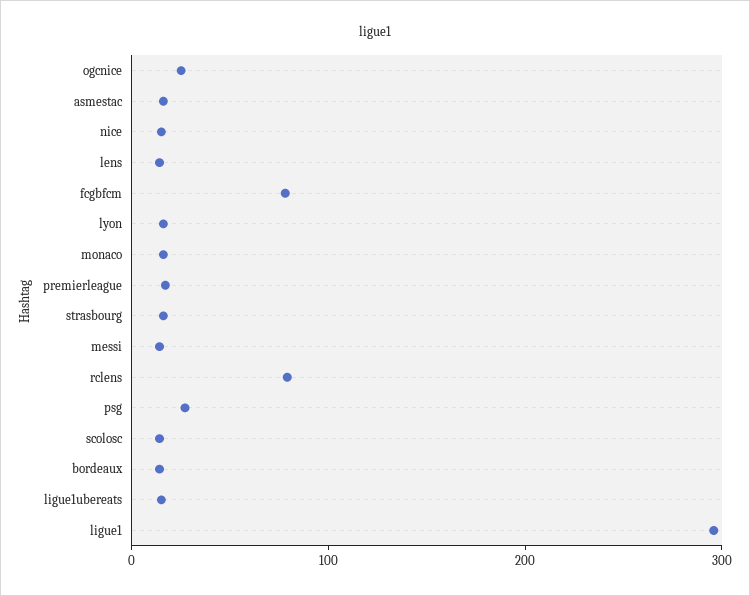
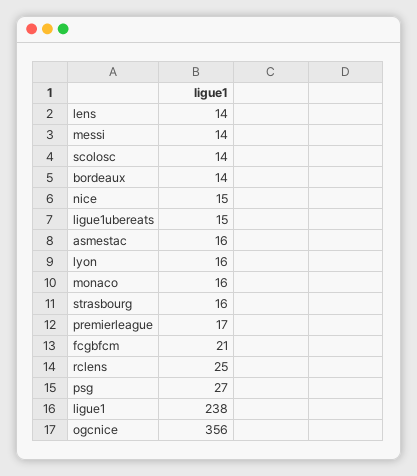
  {
-   "ogcnice": 20,
+   "ogcnice": 356,
    "asmestac": 16,
    "nice": 15,
    "lens": 14,
-   "fcgbfcm": 80,
+   "fcgbfcm": 21,
    "lyon": 16,
    "monaco": 16,
    "premierleague": 17,
    "strasbourg": 16,
    "messi": 14,
-   "rclens": 80,
+   "rclens": 25,
    "psg": 27,
    "scolosc": 14,
    "bordeaux": 14,
    "ligue1ubereats": 15,
-   "ligue1": 300
+   "ligue1": 238
  }

